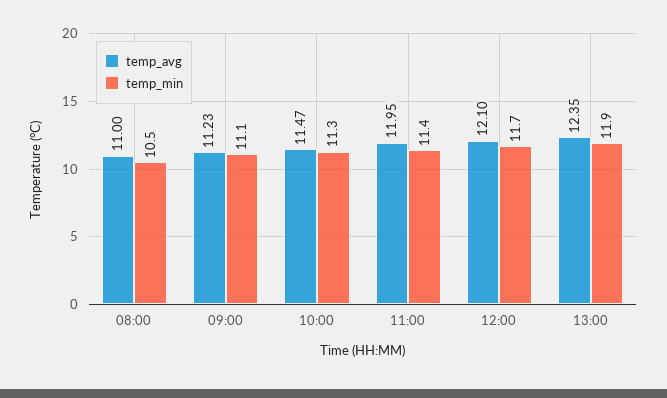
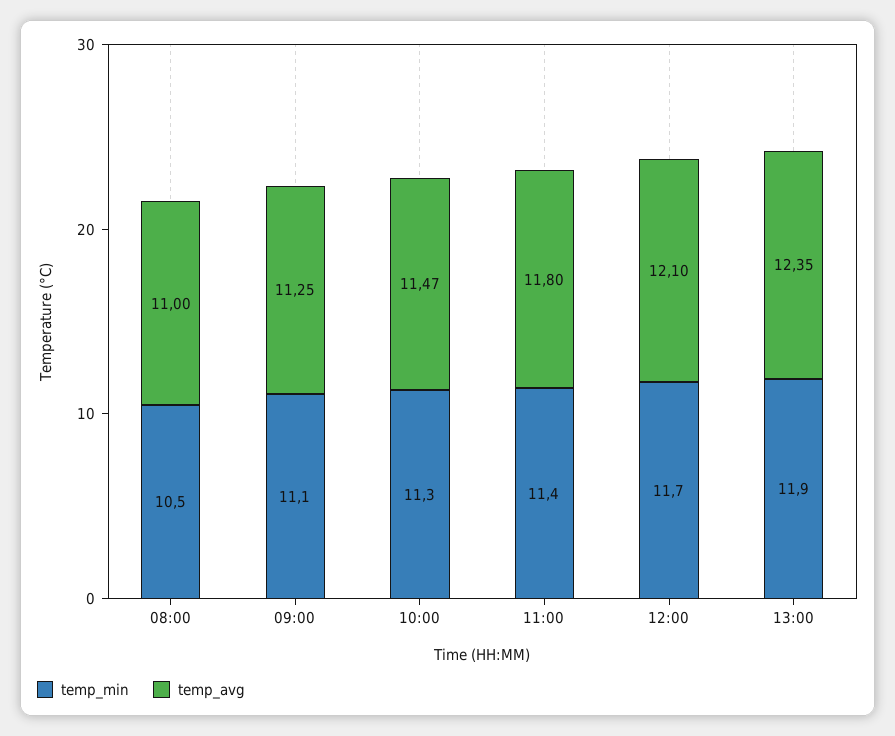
  {
    "temp_avg": {
      "08:00": 11,
-     "09:00": 11.23,
+     "09:00": 11.25,
      "10:00": 11.47,
-     "11:00": 11.95,
+     "11:00": 11.8,
      "12:00": 12.1,
      "13:00": 12.35
    },
    "temp_min": {
      "08:00": 10.5,
      "09:00": 11.1,
      "10:00": 11.3,
      "11:00": 11.4,
      "12:00": 11.7,
      "13:00": 11.9
    }
  }

